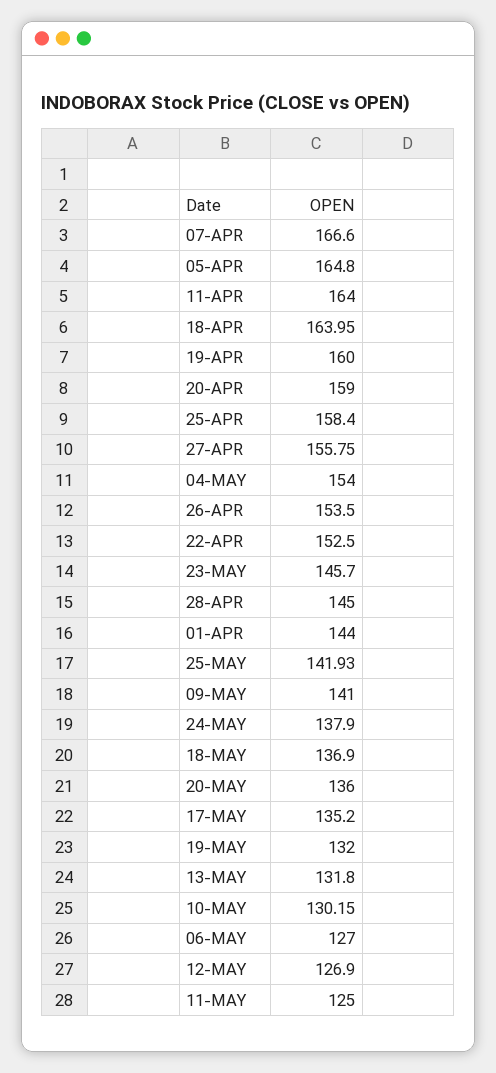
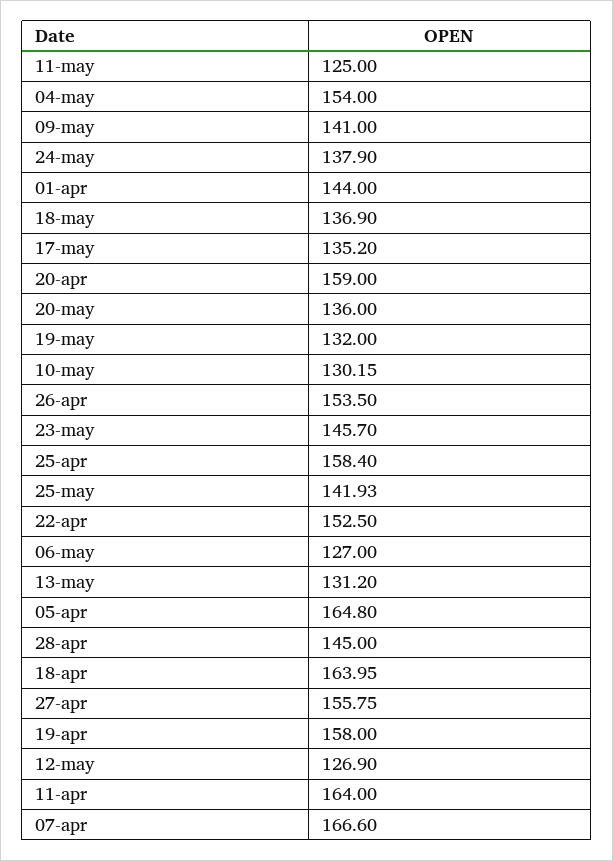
  {
    "07-APR": 166.6,
    "05-APR": 164.8,
    "11-APR": 164,
    "18-APR": 163.95,
-   "19-APR": 160,
+   "19-APR": 158,
    "20-APR": 159,
    "25-APR": 158.4,
    "27-APR": 155.75,
    "04-MAY": 154,
    "26-APR": 153.5,
    "22-APR": 152.5,
    "23-MAY": 145.7,
    "28-APR": 145,
    "01-APR": 144,
    "25-MAY": 141.93,
    "09-MAY": 141,
    "24-MAY": 137.9,
    "18-MAY": 136.9,
    "20-MAY": 136,
    "17-MAY": 135.2,
    "19-MAY": 132,
-   "13-MAY": 131.8,
+   "13-MAY": 131.2,
    "10-MAY": 130.15,
    "06-MAY": 127,
    "12-MAY": 126.9,
    "11-MAY": 125
  }

